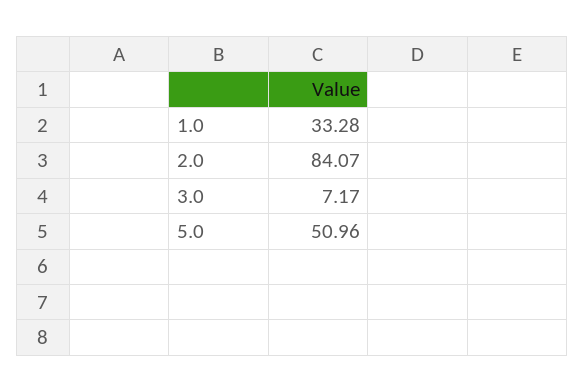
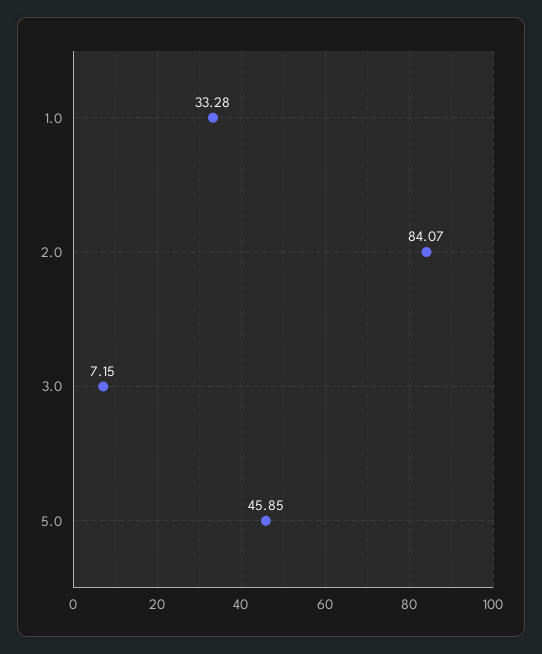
  {
    "1.0": 33.28,
    "2.0": 84.07,
-   "3.0": 7.17,
+   "3.0": 7.15,
-   "5.0": 50.96
+   "5.0": 45.85
  }

